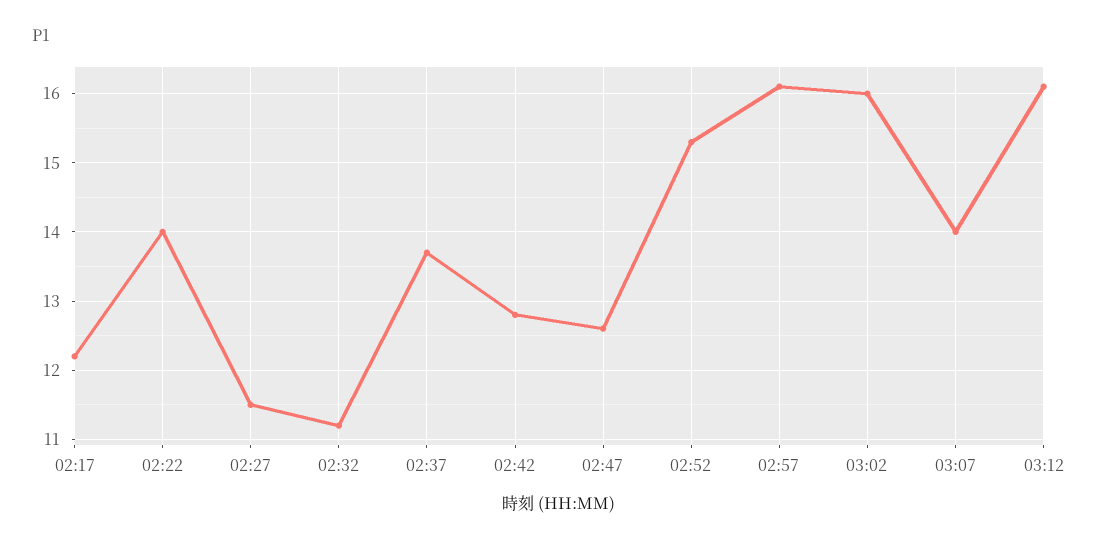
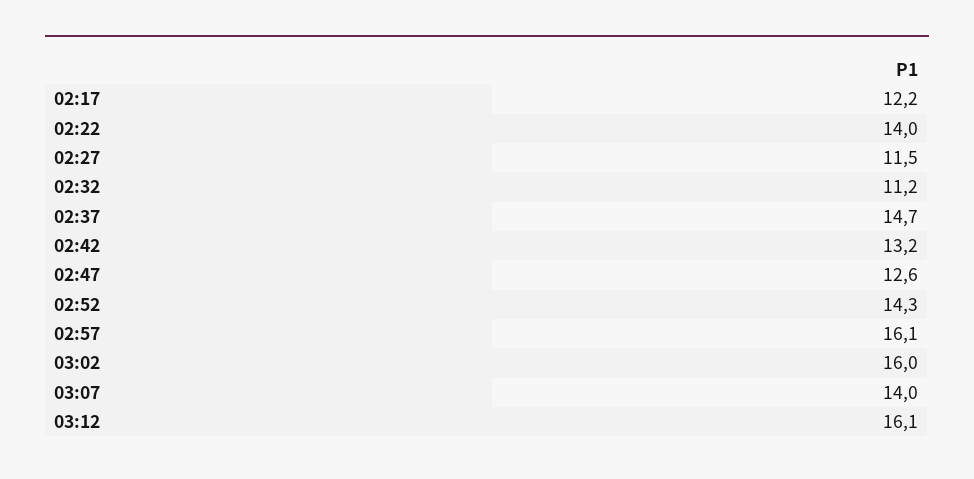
  {
    "02:17": 12.2,
    "02:22": 14,
    "02:27": 11.5,
    "02:32": 11.2,
-   "02:37": 13.7,
+   "02:37": 14.7,
-   "02:42": 12.8,
+   "02:42": 13.2,
    "02:47": 12.6,
-   "02:52": 15.3,
+   "02:52": 14.3,
    "02:57": 16.1,
    "03:02": 16,
    "03:07": 14,
    "03:12": 16.1
  }

